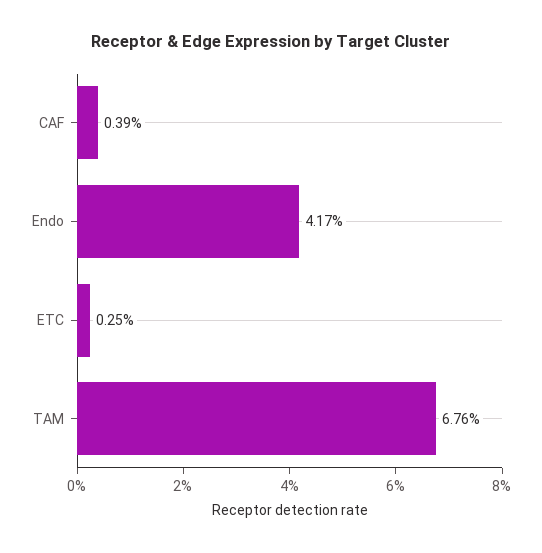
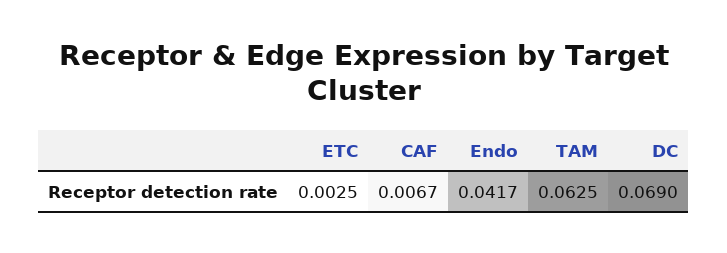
  {
-   "CAF": 0.0039,
+   "CAF": 0.0067,
    "Endo": 0.0417,
    "ETC": 0.0025,
-   "TAM": 0.0676
+   "TAM": 0.0625,
+   "DC": 0.069
  }

